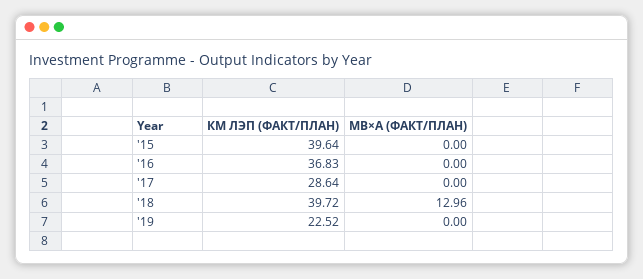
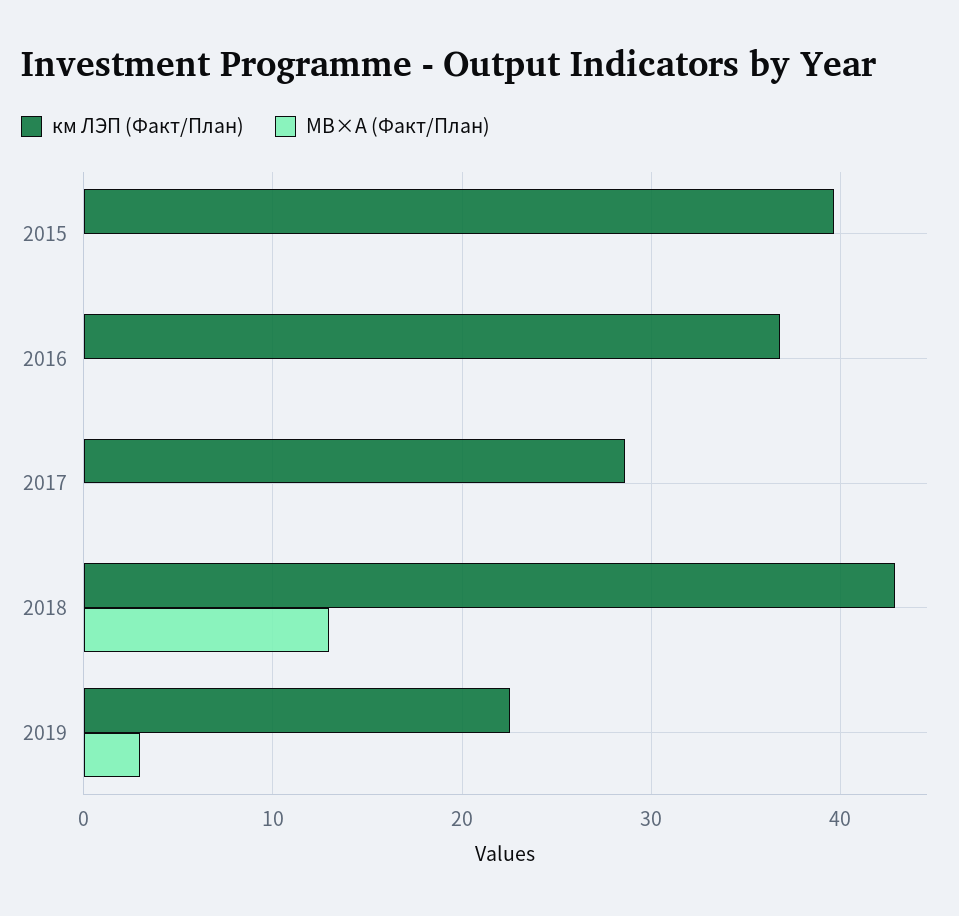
  {
    "КМ ЛЭП (ФАКТ/ПЛАН)": {
      "'15": 39.64,
      "'16": 36.83,
      "'17": 28.64,
-     "'18": 39.72,
+     "'18": 43,
      "'19": 22.52
    },
    "МВ×А (ФАКТ/ПЛАН)": {
      "'15": 0,
      "'16": 0,
      "'17": 0,
      "'18": 12.96,
-     "'19": 0
+     "'19": 3
    }
  }

